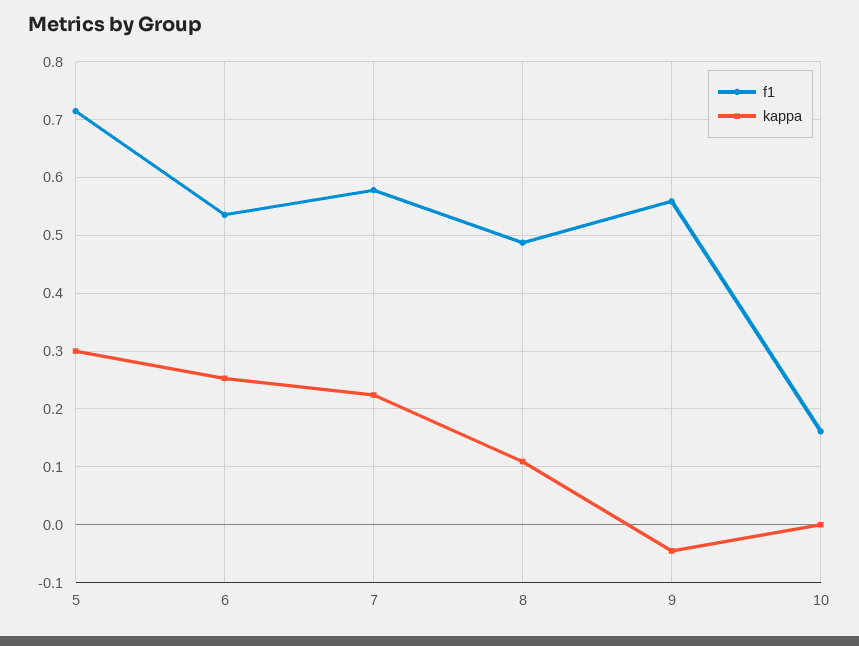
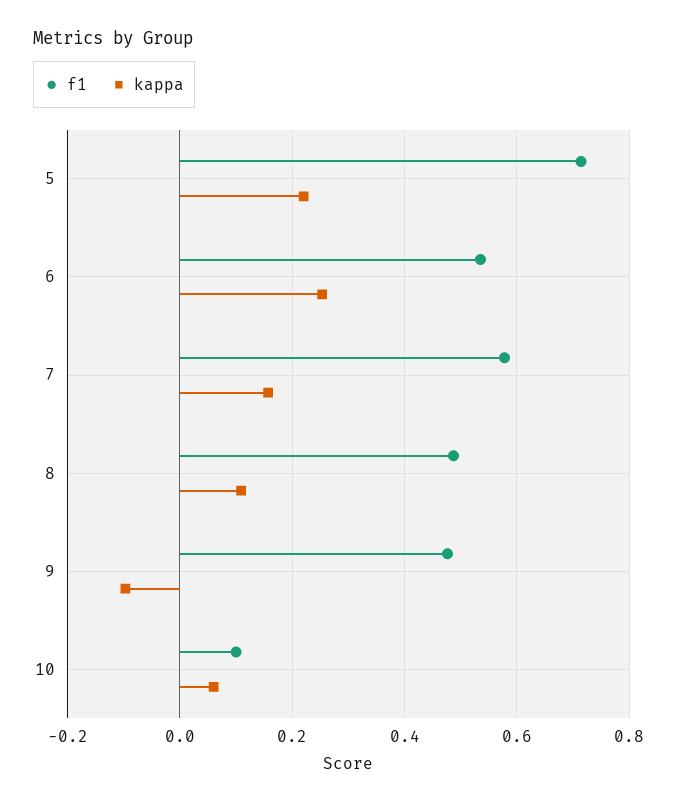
  {
    "f1": {
      "5": 0.72,
      "6": 0.54,
      "7": 0.58,
      "8": 0.48,
-     "9": 0.56,
+     "9": 0.48,
-     "10": 0.16
+     "10": 0.1
    },
    "kappa": {
-     "5": 0.3,
+     "5": 0.22,
      "6": 0.26,
-     "7": 0.22,
+     "7": 0.16,
      "8": 0.1,
-     "9": -0.04,
+     "9": -0.1,
-     "10": 0
+     "10": 0.06
    }
  }

